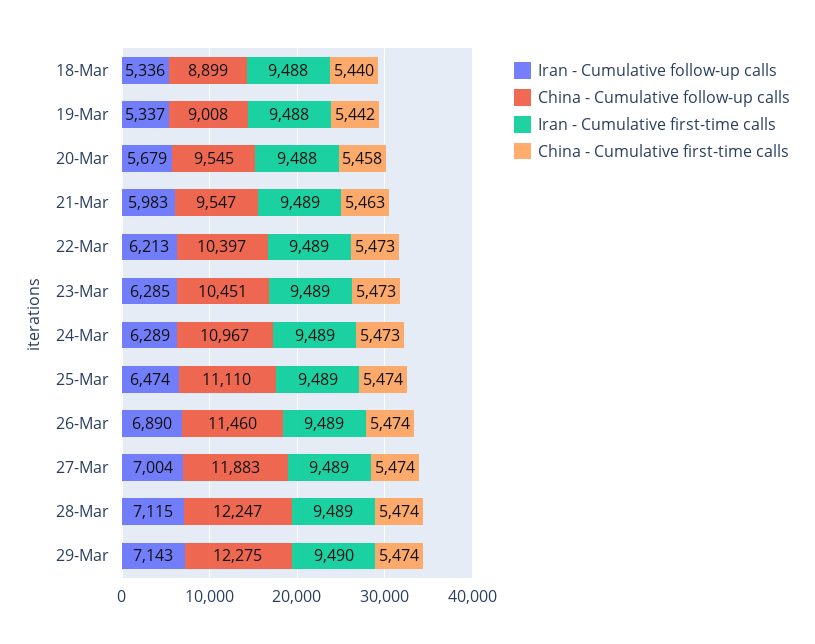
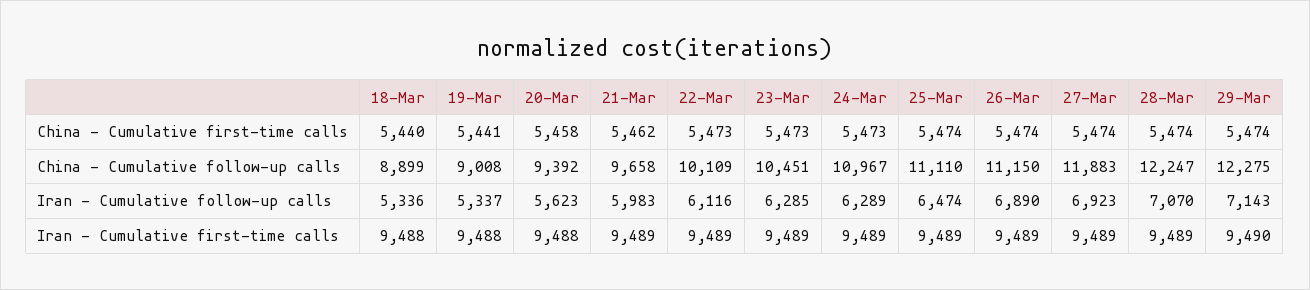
  {
    "Iran - Cumulative follow-up calls": {
      "18-Mar": 5336,
      "19-Mar": 5337,
-     "20-Mar": 5679,
+     "20-Mar": 5623,
      "21-Mar": 5983,
-     "22-Mar": 6213,
+     "22-Mar": 6116,
      "23-Mar": 6285,
      "24-Mar": 6289,
      "25-Mar": 6474,
      "26-Mar": 6890,
-     "27-Mar": 7004,
+     "27-Mar": 6923,
-     "28-Mar": 7115,
+     "28-Mar": 7070,
      "29-Mar": 7143
    },
    "China - Cumulative follow-up calls": {
      "18-Mar": 8899,
      "19-Mar": 9008,
-     "20-Mar": 9545,
+     "20-Mar": 9392,
-     "21-Mar": 9547,
+     "21-Mar": 9658,
-     "22-Mar": 10397,
+     "22-Mar": 10109,
      "23-Mar": 10451,
      "24-Mar": 10967,
      "25-Mar": 11110,
-     "26-Mar": 11460,
+     "26-Mar": 11150,
      "27-Mar": 11883,
      "28-Mar": 12247,
      "29-Mar": 12275
    },
    "Iran - Cumulative first-time calls": {
      "18-Mar": 9488,
      "19-Mar": 9488,
      "20-Mar": 9488,
      "21-Mar": 9489,
      "22-Mar": 9489,
      "23-Mar": 9489,
      "24-Mar": 9489,
      "25-Mar": 9489,
      "26-Mar": 9489,
      "27-Mar": 9489,
      "28-Mar": 9489,
      "29-Mar": 9490
    },
    "China - Cumulative first-time calls": {
      "18-Mar": 5440,
-     "19-Mar": 5442,
+     "19-Mar": 5441,
      "20-Mar": 5458,
-     "21-Mar": 5463,
+     "21-Mar": 5462,
      "22-Mar": 5473,
      "23-Mar": 5473,
      "24-Mar": 5473,
      "25-Mar": 5474,
      "26-Mar": 5474,
      "27-Mar": 5474,
      "28-Mar": 5474,
      "29-Mar": 5474
    }
  }

